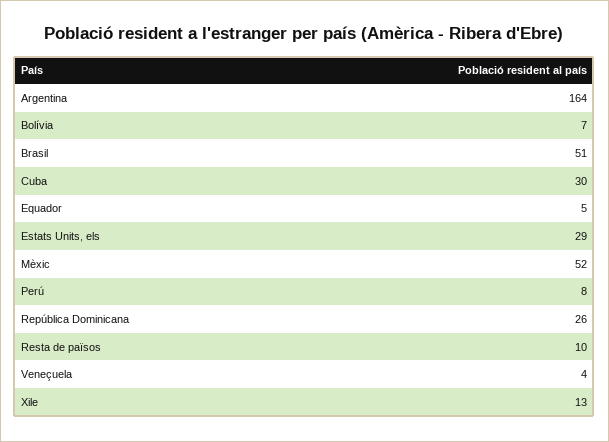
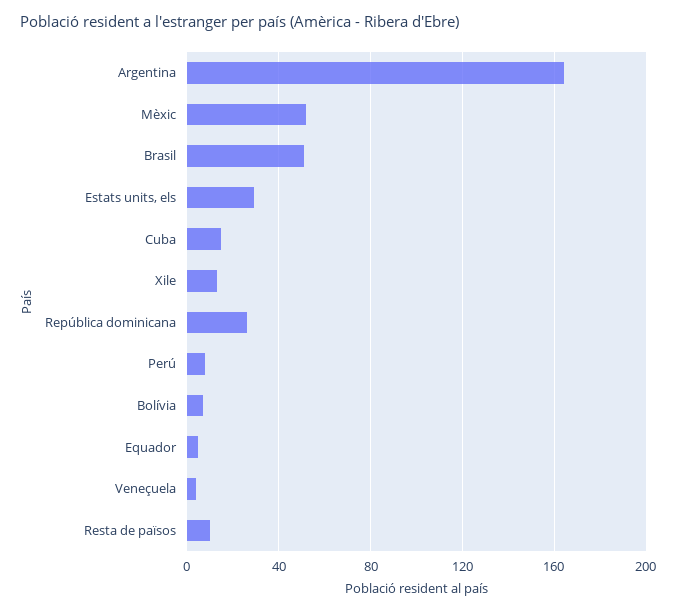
  {
    "Argentina": 164,
    "Bolívia": 7,
    "Brasil": 51,
-   "Cuba": 30,
+   "Cuba": 15,
    "Equador": 5,
    "Estats Units, els": 29,
    "Mèxic": 52,
    "Perú": 8,
    "República Dominicana": 26,
    "Resta de països": 10,
    "Veneçuela": 4,
    "Xile": 13
  }

